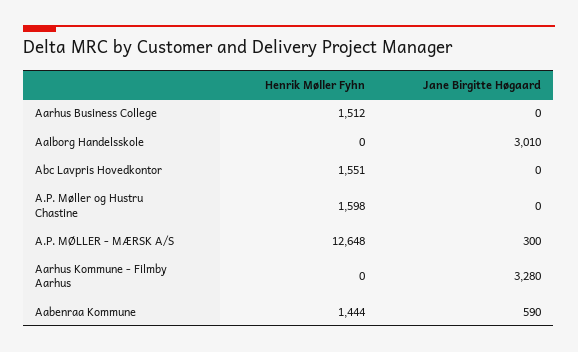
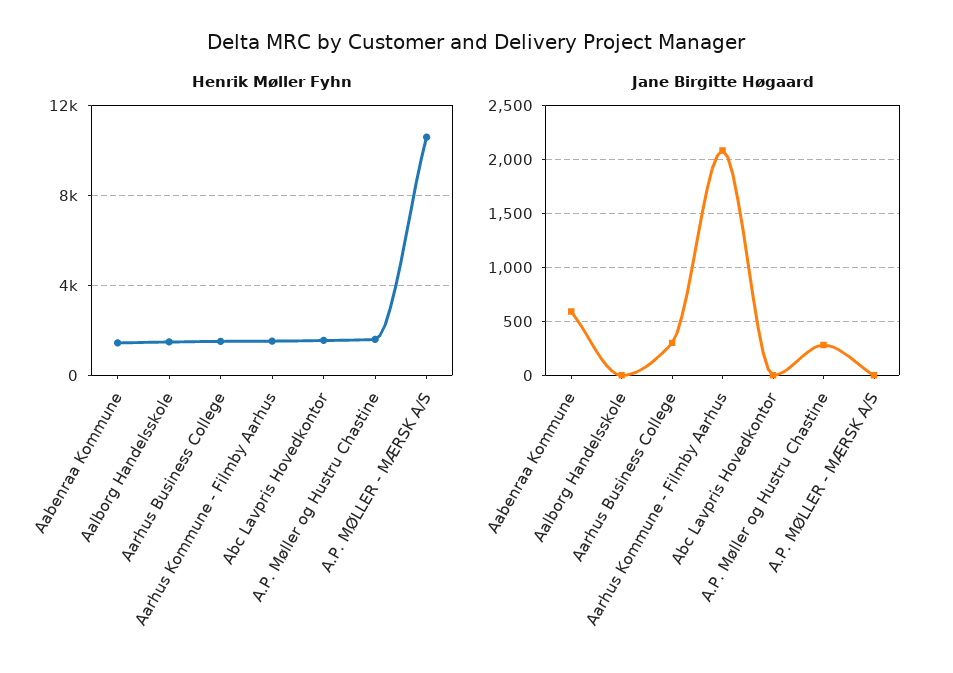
  {
    "Henrik Møller Fyhn": {
      "Aarhus Business College": 1512,
-     "Aalborg Handelsskole": 0,
+     "Aalborg Handelsskole": 1500,
      "Abc Lavpris Hovedkontor": 1551,
      "A.P. Møller og Hustru Chastine": 1598,
-     "A.P. MØLLER - MÆRSK A/S": 12648,
+     "A.P. MØLLER - MÆRSK A/S": 10500,
-     "Aarhus Kommune - Filmby Aarhus": 0,
+     "Aarhus Kommune - Filmby Aarhus": 1500,
      "Aabenraa Kommune": 1444
    },
    "Jane Birgitte Høgaard": {
-     "Aarhus Business College": 0,
+     "Aarhus Business College": 300,
-     "Aalborg Handelsskole": 3010,
+     "Aalborg Handelsskole": 0,
      "Abc Lavpris Hovedkontor": 0,
-     "A.P. Møller og Hustru Chastine": 0,
+     "A.P. Møller og Hustru Chastine": 300,
-     "A.P. MØLLER - MÆRSK A/S": 300,
+     "A.P. MØLLER - MÆRSK A/S": 0,
-     "Aarhus Kommune - Filmby Aarhus": 3280,
+     "Aarhus Kommune - Filmby Aarhus": 2100,
      "Aabenraa Kommune": 590
    }
  }

